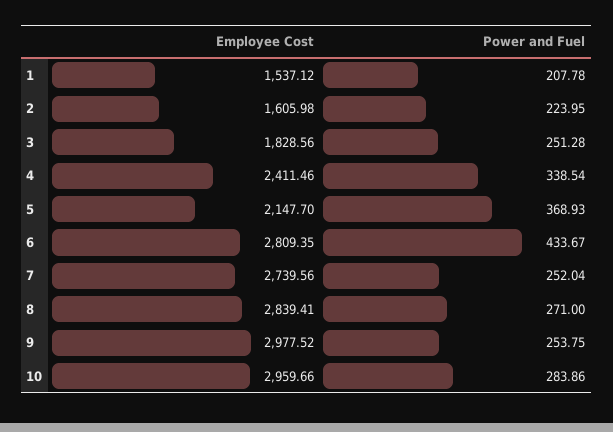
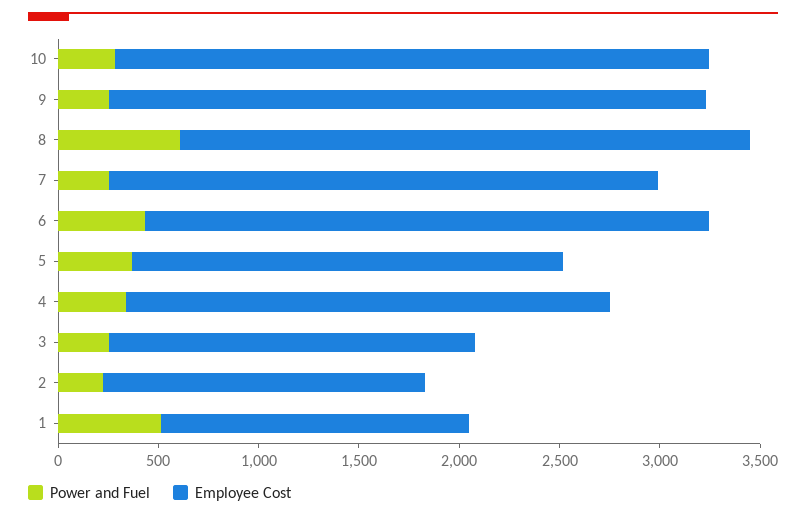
  {
    "Employee Cost": {
      "1": 1537.12,
      "2": 1605.98,
      "3": 1828.56,
      "4": 2411.46,
      "5": 2147.7,
      "6": 2809.35,
      "7": 2739.56,
      "8": 2839.41,
      "9": 2977.52,
      "10": 2959.66
    },
    "Power and Fuel": {
-     "1": 207.78,
+     "1": 500,
      "2": 223.95,
      "3": 251.28,
      "4": 338.54,
      "5": 368.93,
      "6": 433.67,
      "7": 252.04,
-     "8": 271,
+     "8": 600,
      "9": 253.75,
      "10": 283.86
    }
  }

